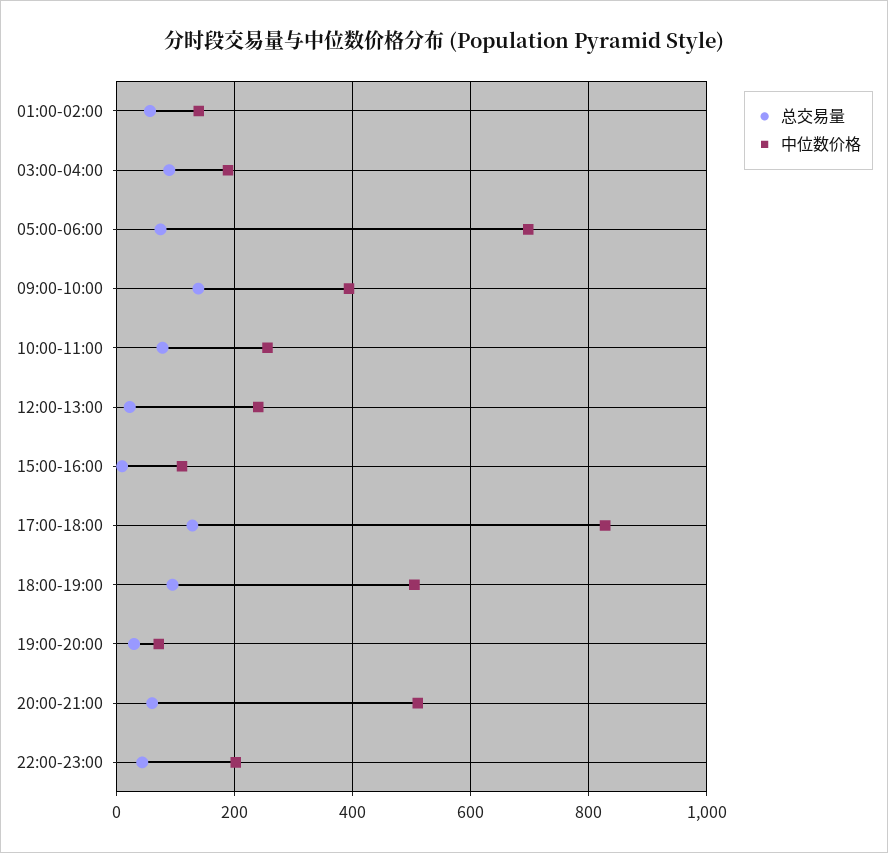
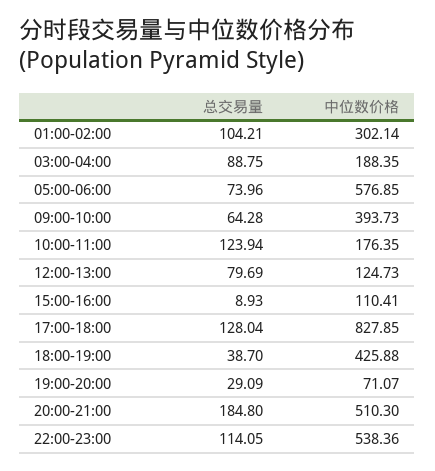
  {
    "总交易量": {
-     "01:00-02:00": 60,
+     "01:00-02:00": 104.21,
      "03:00-04:00": 88.75,
      "05:00-06:00": 73.96,
-     "09:00-10:00": 140,
+     "09:00-10:00": 64.28,
-     "10:00-11:00": 80,
+     "10:00-11:00": 123.94,
-     "12:00-13:00": 20,
+     "12:00-13:00": 79.69,
      "15:00-16:00": 8.93,
      "17:00-18:00": 128.04,
-     "18:00-19:00": 100,
+     "18:00-19:00": 38.7,
      "19:00-20:00": 29.09,
-     "20:00-21:00": 60,
+     "20:00-21:00": 184.8,
-     "22:00-23:00": 40
+     "22:00-23:00": 114.05
    },
    "中位数价格": {
-     "01:00-02:00": 140,
+     "01:00-02:00": 302.14,
      "03:00-04:00": 188.35,
-     "05:00-06:00": 700,
+     "05:00-06:00": 576.85,
      "09:00-10:00": 393.73,
-     "10:00-11:00": 260,
+     "10:00-11:00": 176.35,
-     "12:00-13:00": 240,
+     "12:00-13:00": 124.73,
      "15:00-16:00": 110.41,
      "17:00-18:00": 827.85,
-     "18:00-19:00": 500,
+     "18:00-19:00": 425.88,
      "19:00-20:00": 71.07,
      "20:00-21:00": 510.3,
-     "22:00-23:00": 200
+     "22:00-23:00": 538.36
    }
  }

